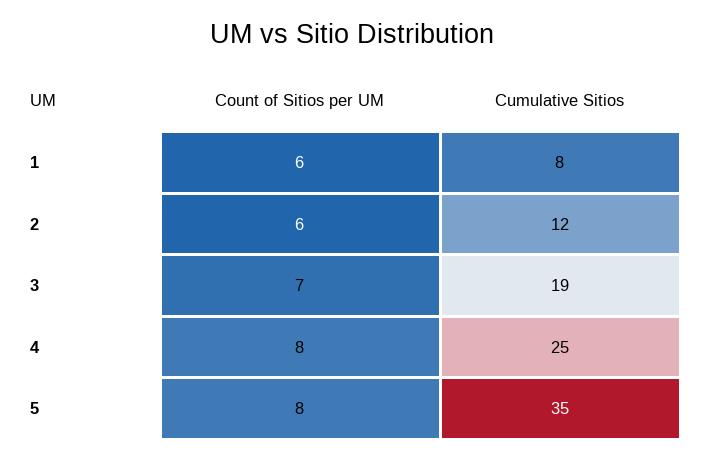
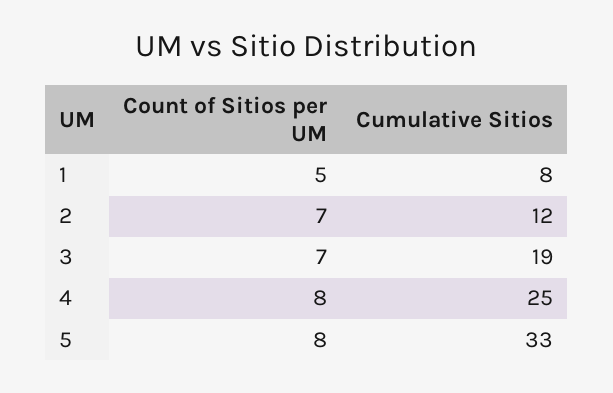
  {
    "Count of Sitios per UM": {
-     "1": 6,
+     "1": 5,
-     "2": 6,
+     "2": 7,
      "3": 7,
      "4": 8,
      "5": 8
    },
    "Cumulative Sitios": {
      "1": 8,
      "2": 12,
      "3": 19,
      "4": 25,
-     "5": 35
+     "5": 33
    }
  }

